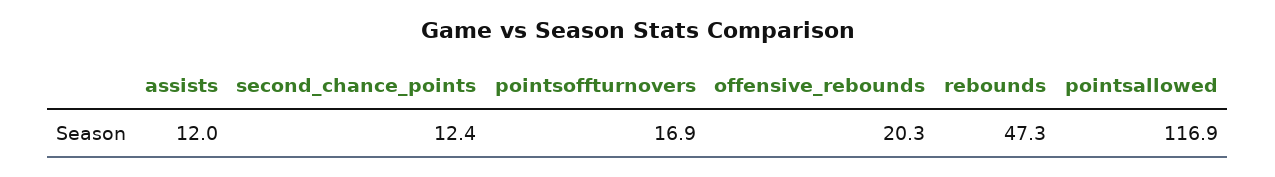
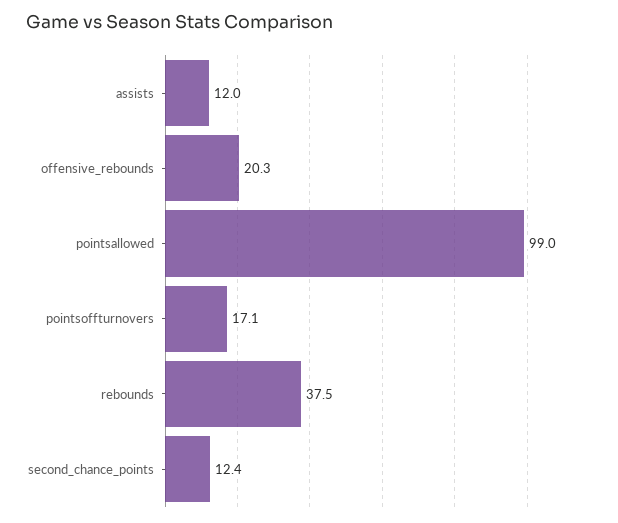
  {
    "assists": 12,
    "second_chance_points": 12.4,
-   "pointsoffturnovers": 16.9,
+   "pointsoffturnovers": 17.1,
    "offensive_rebounds": 20.3,
-   "rebounds": 47.3,
+   "rebounds": 37.5,
-   "pointsallowed": 116.9
+   "pointsallowed": 99
  }

